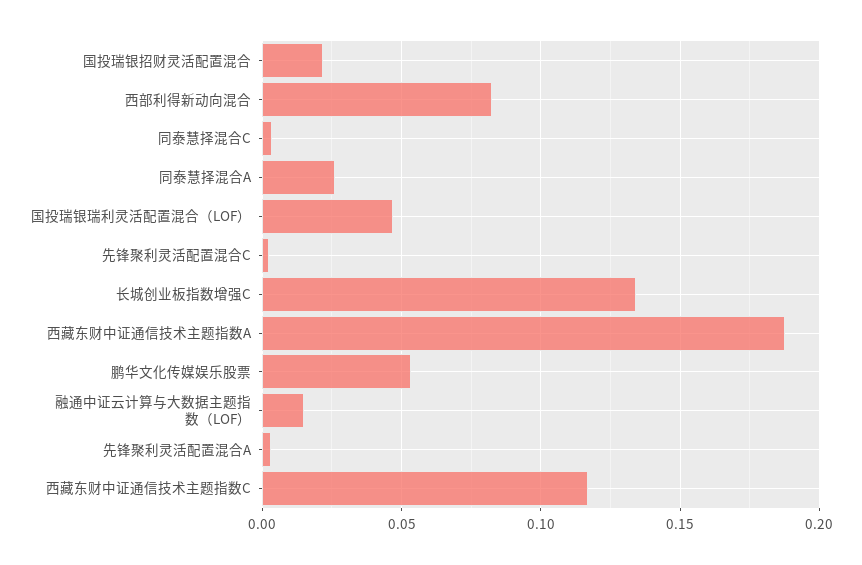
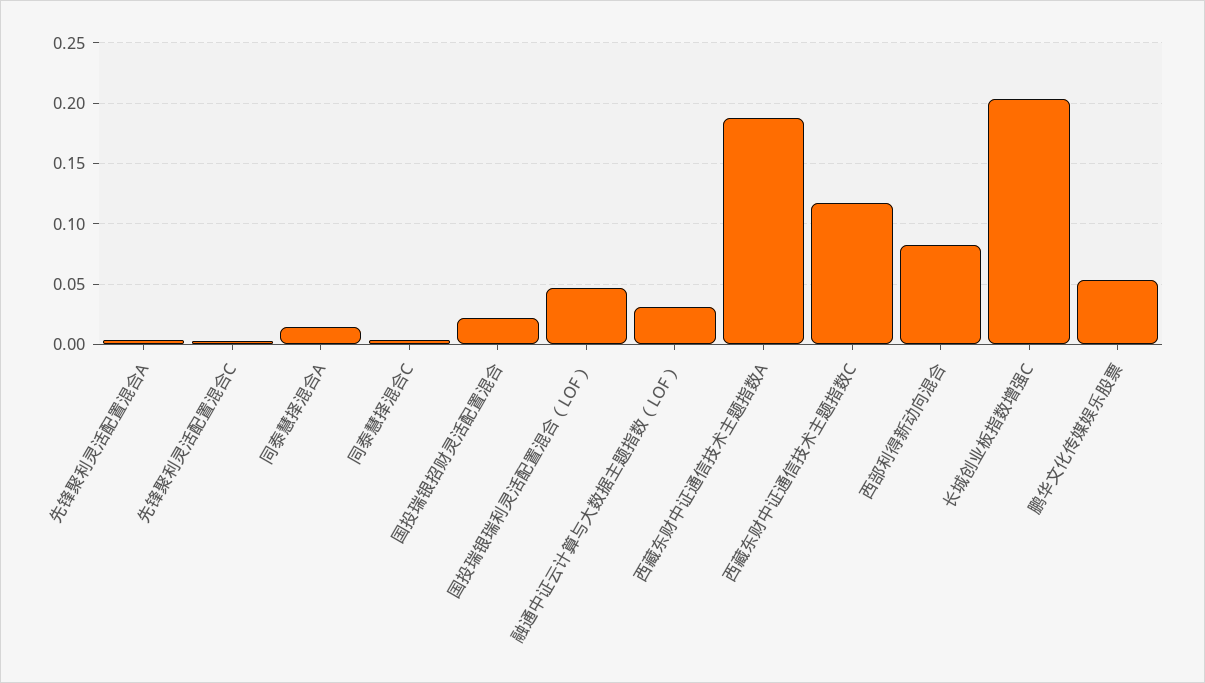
  {
    "国投瑞银招财灵活配置混合": 0.02,
    "西部利得新动向混合": 0.085,
    "同泰慧择混合C": 0.005,
-   "同泰慧择混合A": 0.025,
+   "同泰慧择混合A": 0.015,
    "国投瑞银瑞利灵活配置混合（LOF）": 0.045,
    "先锋聚利灵活配置混合C": 0,
-   "长城创业板指数增强C": 0.135,
+   "长城创业板指数增强C": 0.205,
    "西藏东财中证通信技术主题指数A": 0.19,
    "鹏华文化传媒娱乐股票": 0.055,
-   "融通中证云计算与大数据主题指数（LOF）": 0.015,
+   "融通中证云计算与大数据主题指数（LOF）": 0.03,
    "先锋聚利灵活配置混合A": 0.005,
    "西藏东财中证通信技术主题指数C": 0.115
  }

